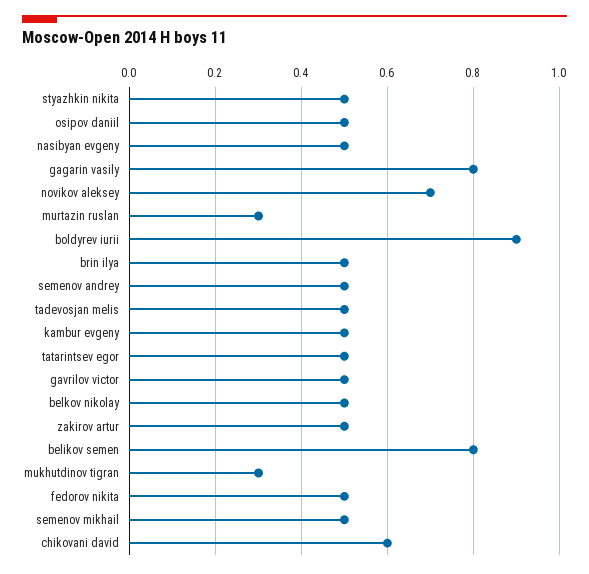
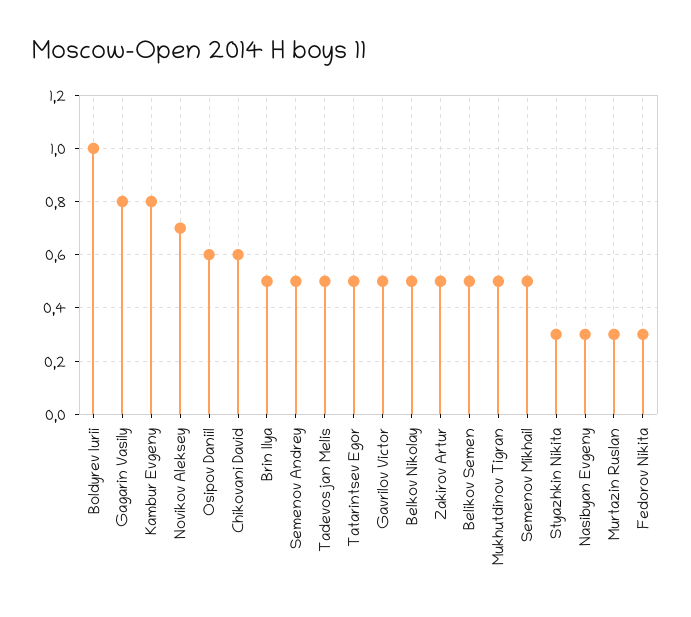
  {
-   "styazhkin nikita": 0.5,
+   "styazhkin nikita": 0.3,
-   "osipov daniil": 0.5,
+   "osipov daniil": 0.6,
-   "nasibyan evgeny": 0.5,
+   "nasibyan evgeny": 0.3,
    "gagarin vasily": 0.8,
    "novikov aleksey": 0.7,
    "murtazin ruslan": 0.3,
-   "boldyrev iurii": 0.9,
+   "boldyrev iurii": 1,
    "brin ilya": 0.5,
    "semenov andrey": 0.5,
    "tadevosjan melis": 0.5,
-   "kambur evgeny": 0.5,
+   "kambur evgeny": 0.8,
    "tatarintsev egor": 0.5,
    "gavrilov victor": 0.5,
    "belkov nikolay": 0.5,
    "zakirov artur": 0.5,
-   "belikov semen": 0.8,
+   "belikov semen": 0.5,
-   "mukhutdinov tigran": 0.3,
+   "mukhutdinov tigran": 0.5,
-   "fedorov nikita": 0.5,
+   "fedorov nikita": 0.3,
    "semenov mikhail": 0.5,
    "chikovani david": 0.6
  }

